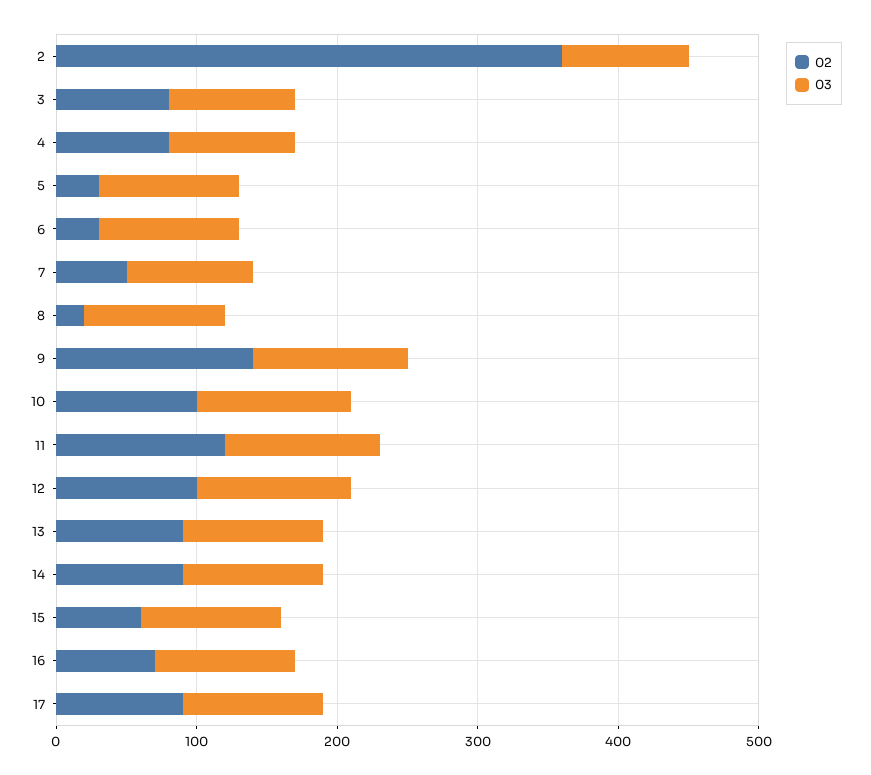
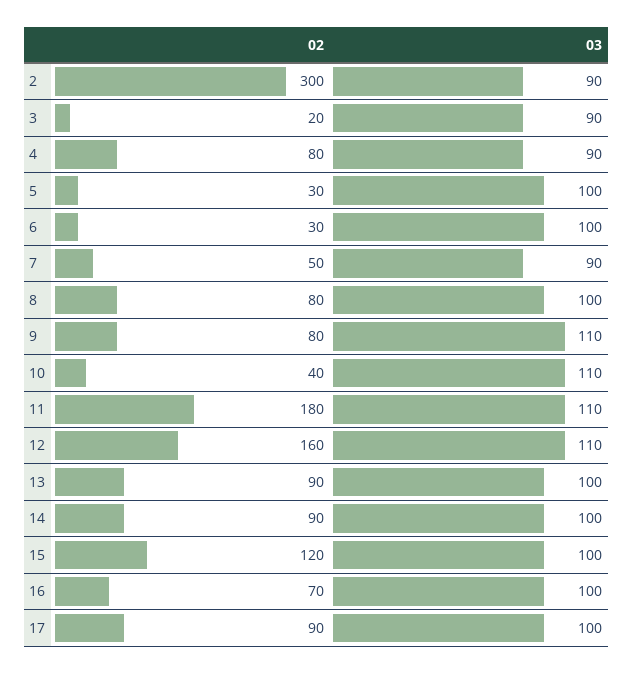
  {
    "02": {
-     "2": 360,
+     "2": 300,
-     "3": 80,
+     "3": 20,
      "4": 80,
      "5": 30,
      "6": 30,
      "7": 50,
-     "8": 20,
+     "8": 80,
-     "9": 140,
+     "9": 80,
-     "10": 100,
+     "10": 40,
-     "11": 120,
+     "11": 180,
-     "12": 100,
+     "12": 160,
      "13": 90,
      "14": 90,
-     "15": 60,
+     "15": 120,
      "16": 70,
      "17": 90
    },
    "03": {
      "2": 90,
      "3": 90,
      "4": 90,
      "5": 100,
      "6": 100,
      "7": 90,
      "8": 100,
      "9": 110,
      "10": 110,
      "11": 110,
      "12": 110,
      "13": 100,
      "14": 100,
      "15": 100,
      "16": 100,
      "17": 100
    }
  }

